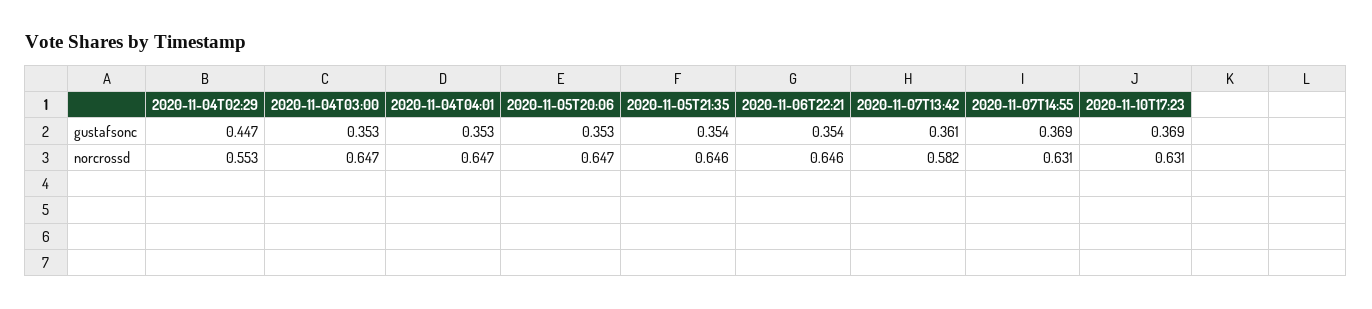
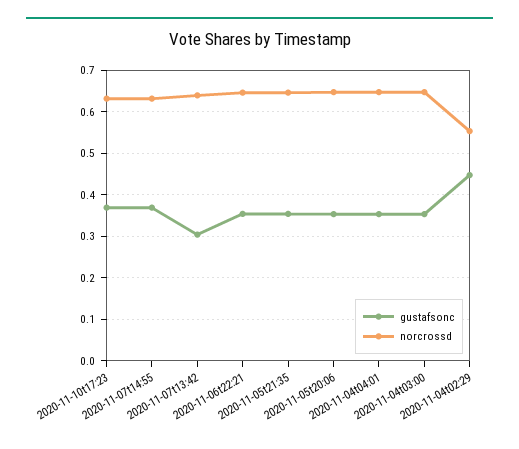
  {
    "gustafsonc": {
      "2020-11-04T02:29": 0.447,
      "2020-11-04T03:00": 0.353,
      "2020-11-04T04:01": 0.353,
      "2020-11-05T20:06": 0.353,
      "2020-11-05T21:35": 0.354,
      "2020-11-06T22:21": 0.354,
-     "2020-11-07T13:42": 0.361,
+     "2020-11-07T13:42": 0.3,
      "2020-11-07T14:55": 0.369,
      "2020-11-10T17:23": 0.369
    },
    "norcrossd": {
      "2020-11-04T02:29": 0.553,
      "2020-11-04T03:00": 0.647,
      "2020-11-04T04:01": 0.647,
      "2020-11-05T20:06": 0.647,
      "2020-11-05T21:35": 0.646,
      "2020-11-06T22:21": 0.646,
-     "2020-11-07T13:42": 0.582,
+     "2020-11-07T13:42": 0.64,
      "2020-11-07T14:55": 0.631,
      "2020-11-10T17:23": 0.631
    }
  }

